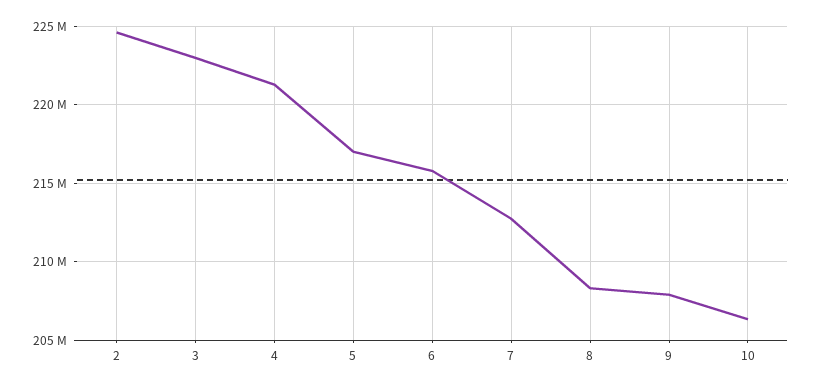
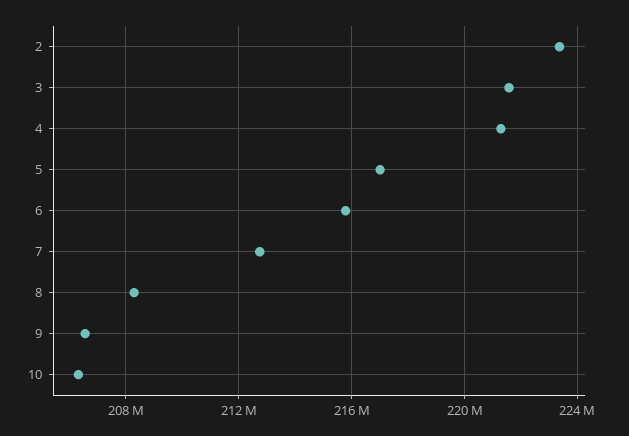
  {
-   "2": 224500000,
+   "2": 223500000,
-   "3": 223000000,
+   "3": 221500000,
    "4": 221500000,
    "5": 217000000,
    "6": 216000000,
    "7": 213000000,
    "8": 208500000,
-   "9": 208000000,
+   "9": 206500000,
    "10": 206500000
  }

